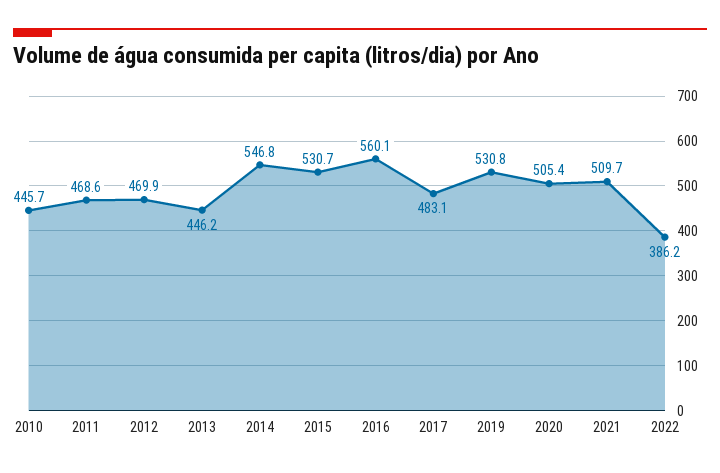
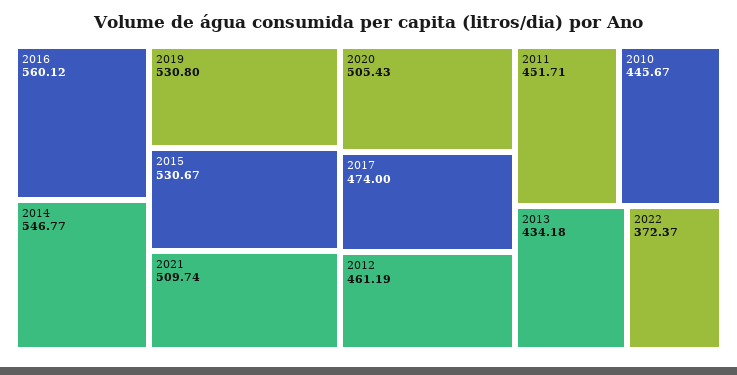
  {
    "2010": 445.67,
-   "2011": 468.6,
+   "2011": 451.71,
-   "2012": 469.9,
+   "2012": 461.19,
-   "2013": 446.2,
+   "2013": 434.18,
    "2014": 546.77,
    "2015": 530.67,
    "2016": 560.12,
-   "2017": 483.1,
+   "2017": 474,
    "2019": 530.8,
    "2020": 505.43,
    "2021": 509.74,
-   "2022": 386.2
+   "2022": 372.37
  }

